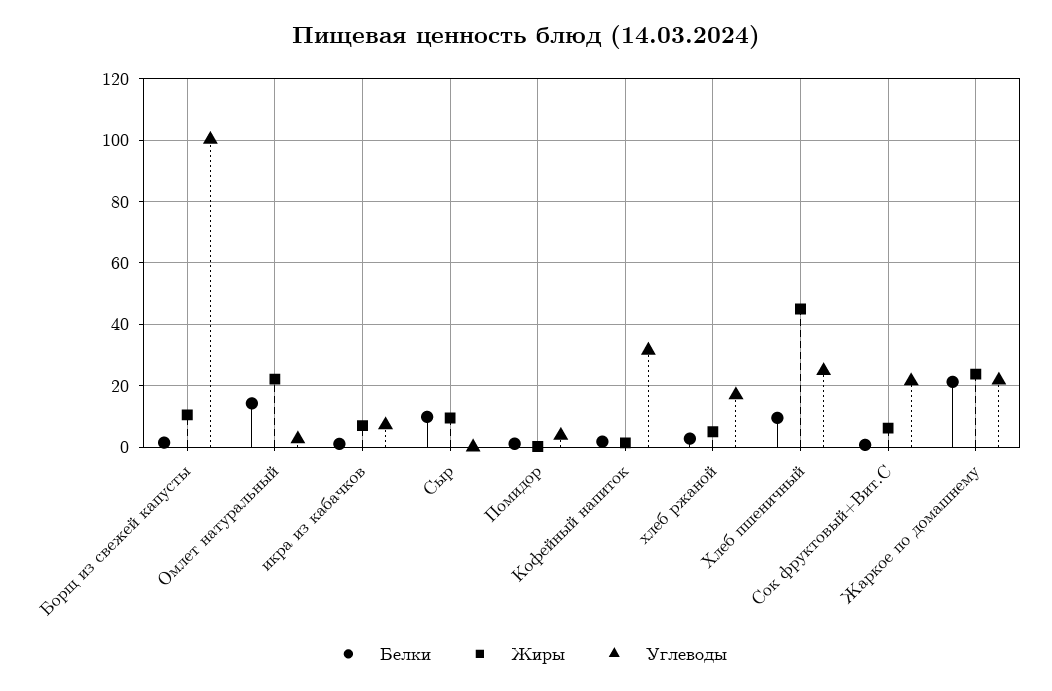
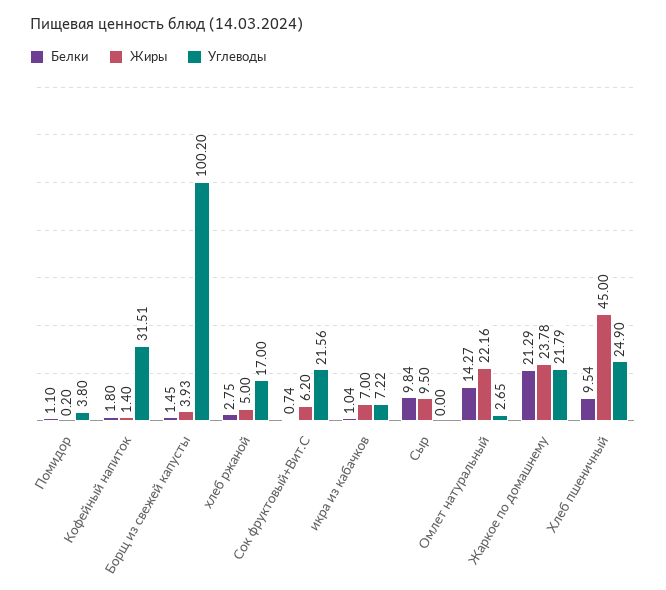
  {
    "Белки": {
      "Борщ из свежей капусты": 1.45,
      "Омлет натуральный": 14.27,
      "икра из кабачков": 1.04,
      "Сыр": 9.84,
      "Помидор": 1.1,
      "Кофейный напиток": 1.8,
      "хлеб ржаной": 2.75,
      "Хлеб пшеничный": 9.54,
      "Сок фруктовый+Вит.С": 0.74,
      "Жаркое по домашнему": 21.29
    },
    "Жиры": {
-     "Борщ из свежей капусты": 10,
+     "Борщ из свежей капусты": 3.93,
      "Омлет натуральный": 22.16,
      "икра из кабачков": 7,
      "Сыр": 9.5,
      "Помидор": 0.2,
      "Кофейный напиток": 1.4,
      "хлеб ржаной": 5,
      "Хлеб пшеничный": 45,
      "Сок фруктовый+Вит.С": 6.2,
      "Жаркое по домашнему": 23.78
    },
    "Углеводы": {
      "Борщ из свежей капусты": 100.2,
      "Омлет натуральный": 2.65,
      "икра из кабачков": 7.22,
      "Сыр": 0,
      "Помидор": 3.8,
      "Кофейный напиток": 31.51,
      "хлеб ржаной": 17,
      "Хлеб пшеничный": 24.9,
      "Сок фруктовый+Вит.С": 21.56,
      "Жаркое по домашнему": 21.79
    }
  }

